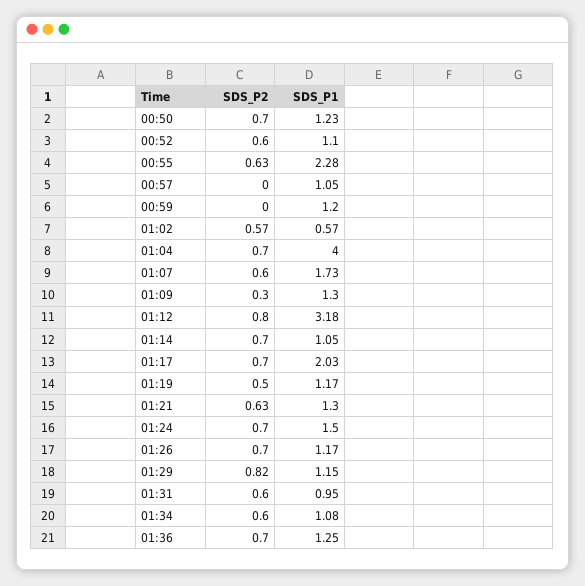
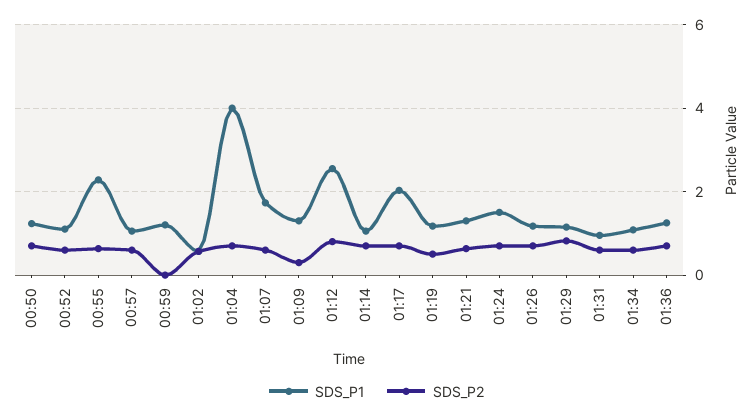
  {
    "SDS_P2": {
      "00:50": 0.7,
      "00:52": 0.6,
      "00:55": 0.63,
-     "00:57": 0,
+     "00:57": 0.6,
      "00:59": 0,
      "01:02": 0.57,
      "01:04": 0.7,
      "01:07": 0.6,
      "01:09": 0.3,
      "01:12": 0.8,
      "01:14": 0.7,
      "01:17": 0.7,
      "01:19": 0.5,
      "01:21": 0.63,
      "01:24": 0.7,
      "01:26": 0.7,
      "01:29": 0.82,
      "01:31": 0.6,
      "01:34": 0.6,
      "01:36": 0.7
    },
    "SDS_P1": {
      "00:50": 1.23,
      "00:52": 1.1,
      "00:55": 2.28,
      "00:57": 1.05,
      "00:59": 1.2,
      "01:02": 0.57,
      "01:04": 4,
      "01:07": 1.73,
      "01:09": 1.3,
-     "01:12": 3.18,
+     "01:12": 2.6,
      "01:14": 1.05,
      "01:17": 2.03,
      "01:19": 1.17,
      "01:21": 1.3,
      "01:24": 1.5,
      "01:26": 1.17,
      "01:29": 1.15,
      "01:31": 0.95,
      "01:34": 1.08,
      "01:36": 1.25
    }
  }

